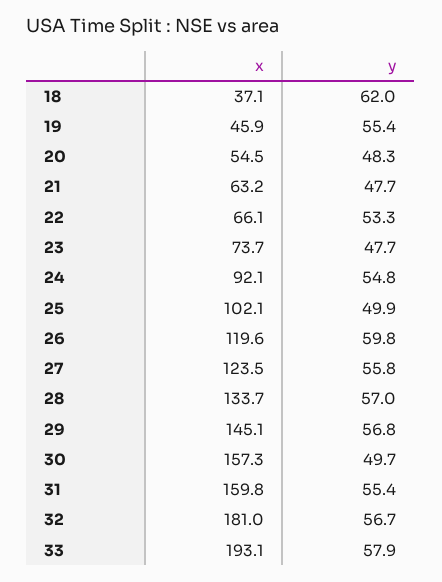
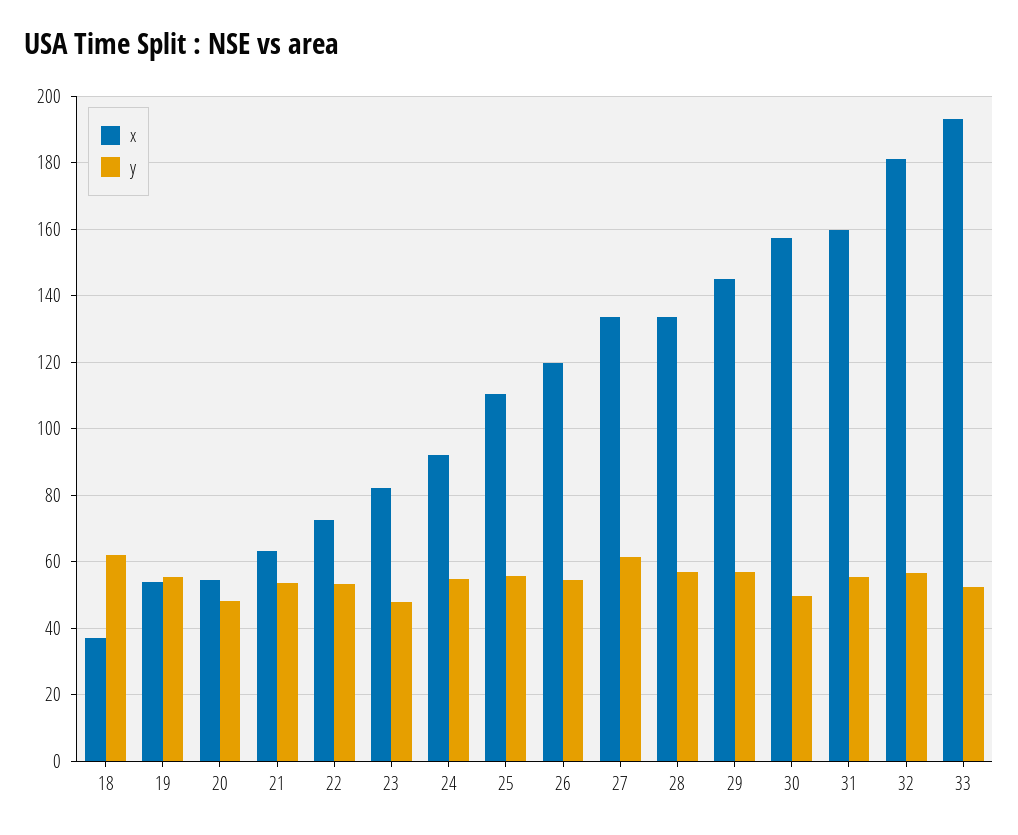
  {
    "x": {
      "18": 37.1,
-     "19": 45.9,
+     "19": 54,
      "20": 54.5,
      "21": 63.2,
-     "22": 66.1,
+     "22": 72,
-     "23": 73.7,
+     "23": 82,
      "24": 92.1,
-     "25": 102.1,
+     "25": 110,
      "26": 119.6,
-     "27": 123.5,
+     "27": 134,
      "28": 133.7,
      "29": 145.1,
      "30": 157.3,
      "31": 159.8,
      "32": 181,
      "33": 193.1
    },
    "y": {
      "18": 62,
      "19": 55.4,
      "20": 48.3,
-     "21": 47.7,
+     "21": 54,
      "22": 53.3,
      "23": 47.7,
      "24": 54.8,
-     "25": 49.9,
+     "25": 56,
-     "26": 59.8,
+     "26": 54,
-     "27": 55.8,
+     "27": 62,
      "28": 57,
      "29": 56.8,
      "30": 49.7,
      "31": 55.4,
      "32": 56.7,
-     "33": 57.9
+     "33": 52
    }
  }

